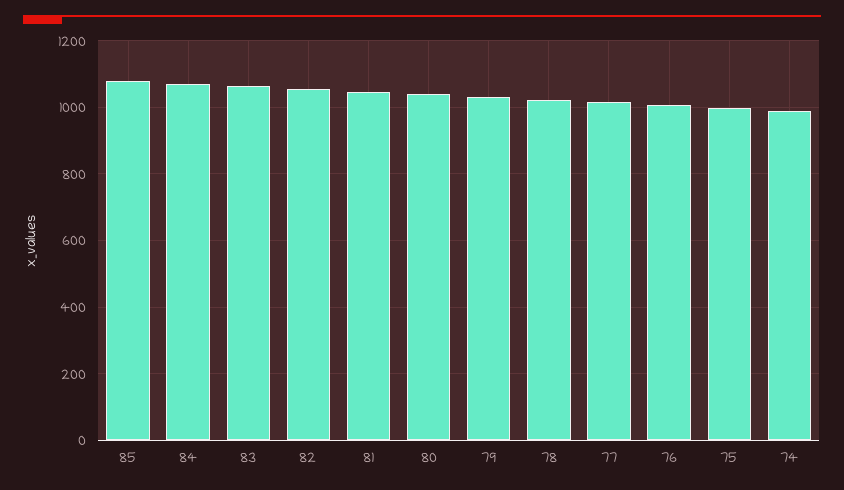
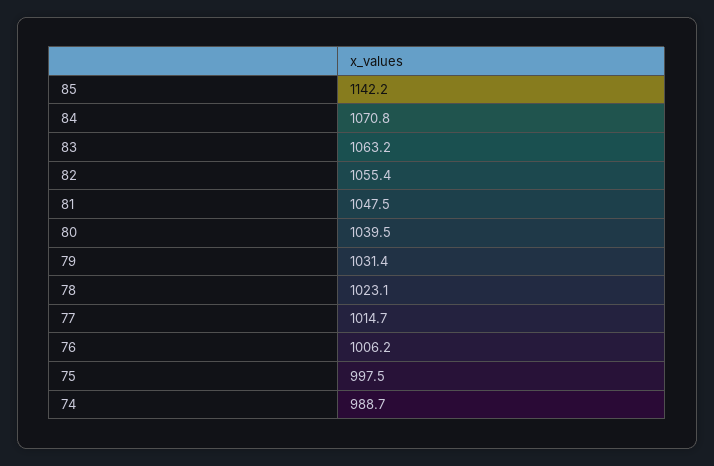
  {
-   "85": 1080,
+   "85": 1142.2,
    "84": 1070.8,
    "83": 1063.2,
    "82": 1055.4,
    "81": 1047.5,
    "80": 1039.5,
    "79": 1031.4,
    "78": 1023.1,
    "77": 1014.7,
    "76": 1006.2,
    "75": 997.5,
    "74": 988.7
  }

